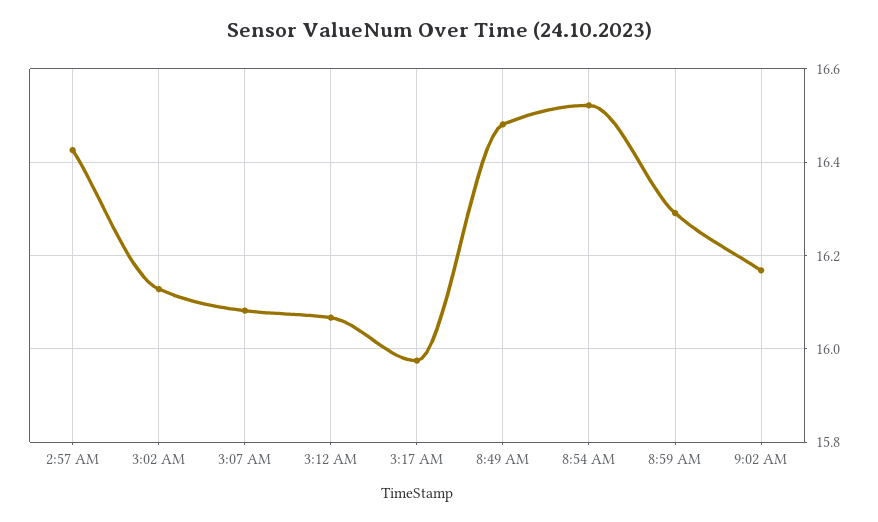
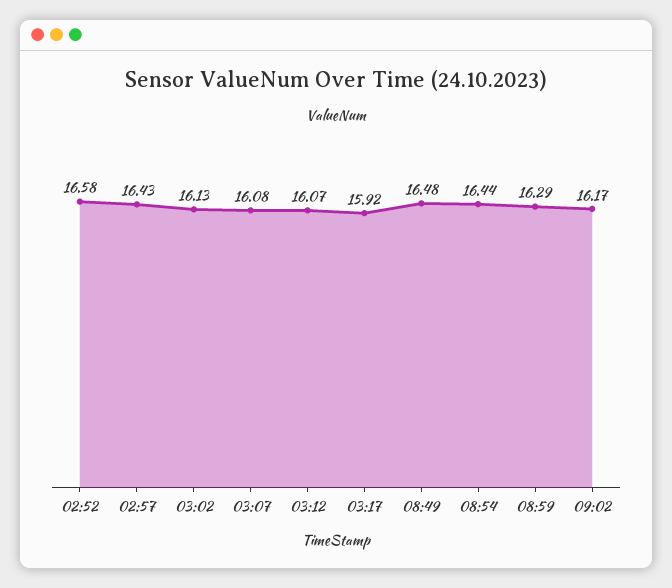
  {
    "2:57 AM": 16.43,
    "3:02 AM": 16.13,
    "3:07 AM": 16.08,
    "3:12 AM": 16.07,
-   "3:17 AM": 15.98,
+   "3:17 AM": 15.92,
    "8:49 AM": 16.48,
-   "8:54 AM": 16.52,
+   "8:54 AM": 16.44,
    "8:59 AM": 16.29,
-   "9:02 AM": 16.17
+   "9:02 AM": 16.17,
+   "02:52": 16.58
  }

